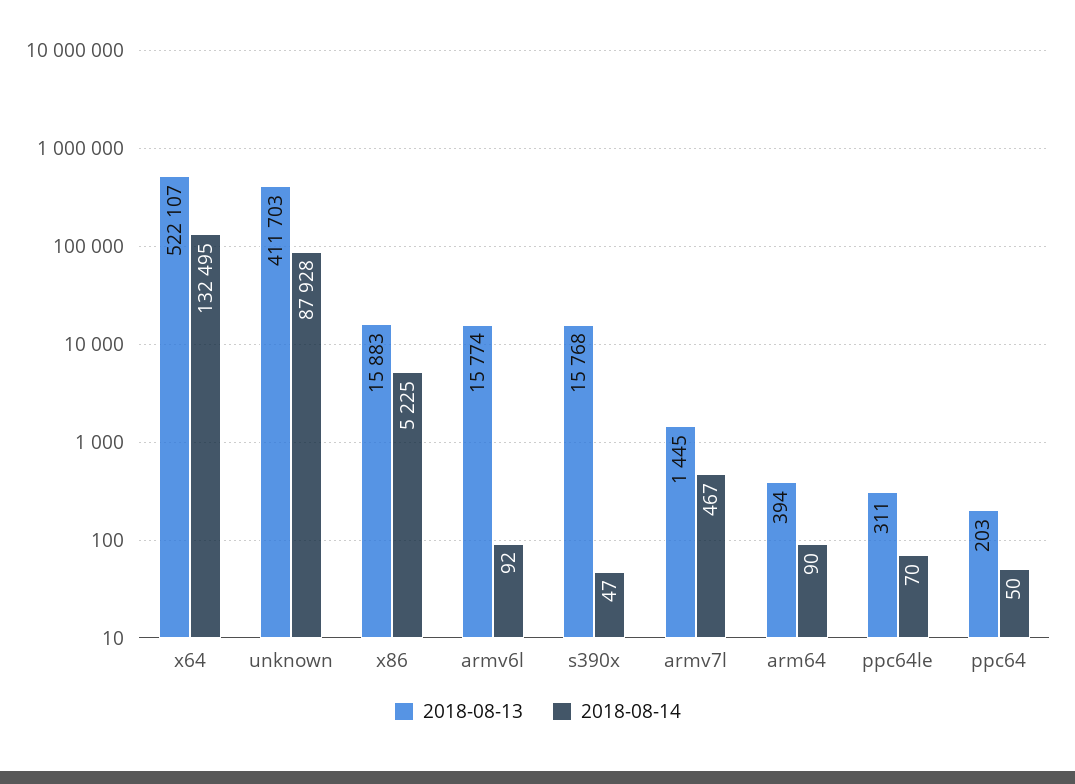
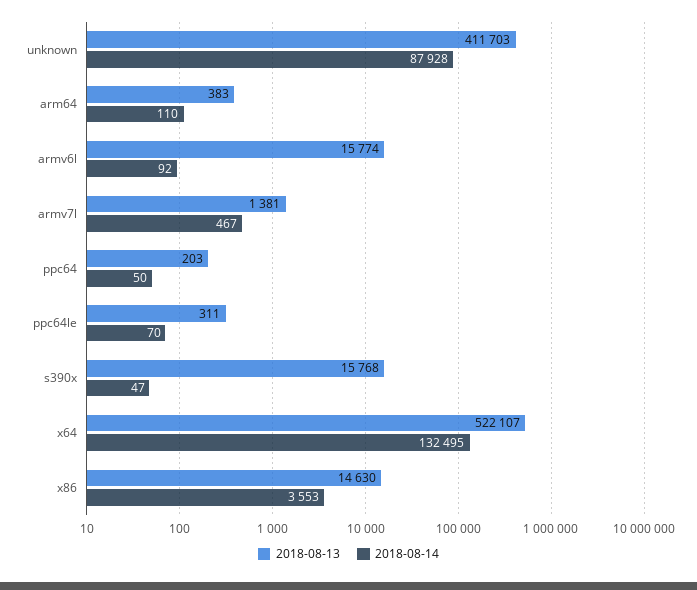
  {
    "2018-08-13": {
      "x64": 522107,
      "unknown": 411703,
-     "x86": 15883,
+     "x86": 14630,
      "armv6l": 15774,
      "s390x": 15768,
-     "armv7l": 1445,
+     "armv7l": 1381,
-     "arm64": 394,
+     "arm64": 383,
      "ppc64le": 311,
      "ppc64": 203
    },
    "2018-08-14": {
      "x64": 132495,
      "unknown": 87928,
-     "x86": 5225,
+     "x86": 3553,
      "armv6l": 92,
      "s390x": 47,
      "armv7l": 467,
-     "arm64": 90,
+     "arm64": 110,
      "ppc64le": 70,
      "ppc64": 50
    }
  }

